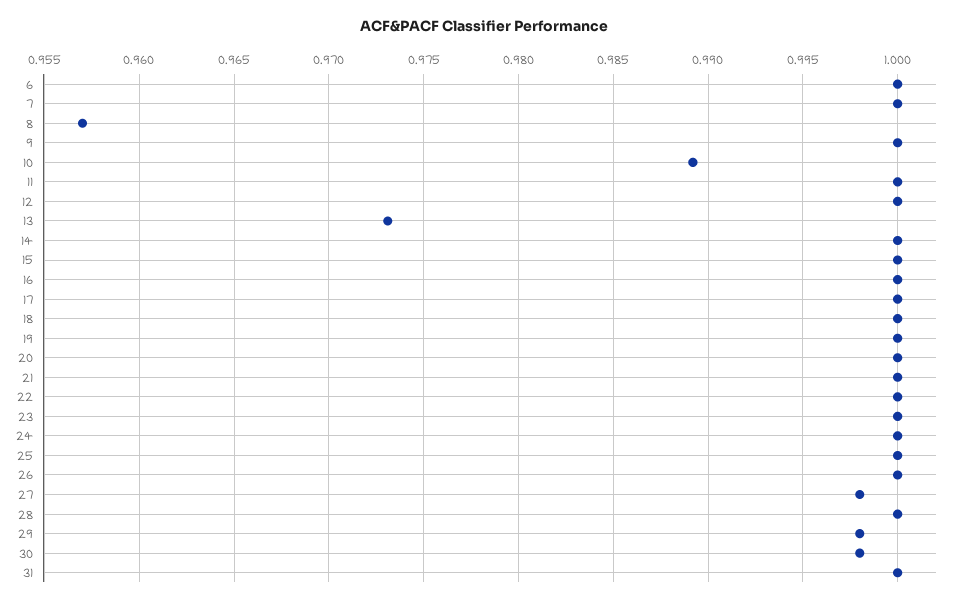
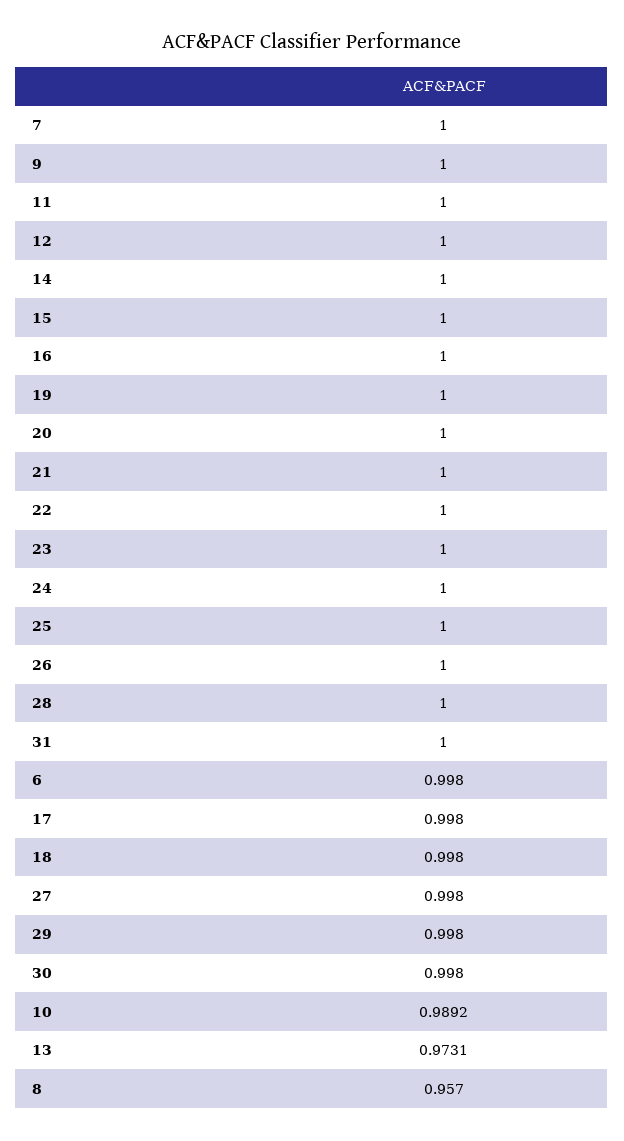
  {
-   "6": 1,
+   "6": 0.998,
    "7": 1,
    "8": 0.957,
    "9": 1,
    "10": 0.9892,
    "11": 1,
    "12": 1,
    "13": 0.9731,
    "14": 1,
    "15": 1,
    "16": 1,
-   "17": 1,
+   "17": 0.998,
-   "18": 1,
+   "18": 0.998,
    "19": 1,
    "20": 1,
    "21": 1,
    "22": 1,
    "23": 1,
    "24": 1,
    "25": 1,
    "26": 1,
    "27": 0.998,
    "28": 1,
    "29": 0.998,
    "30": 0.998,
    "31": 1
  }

